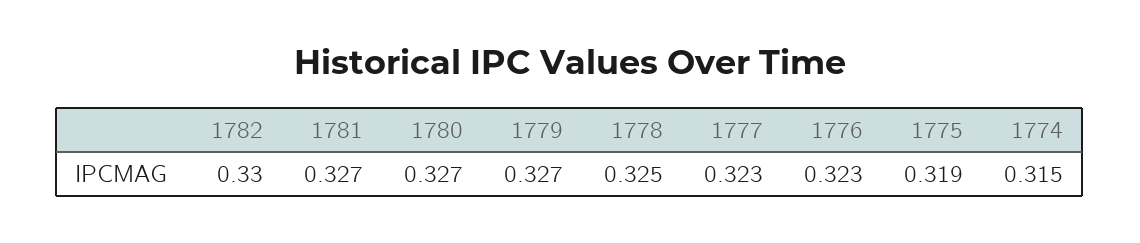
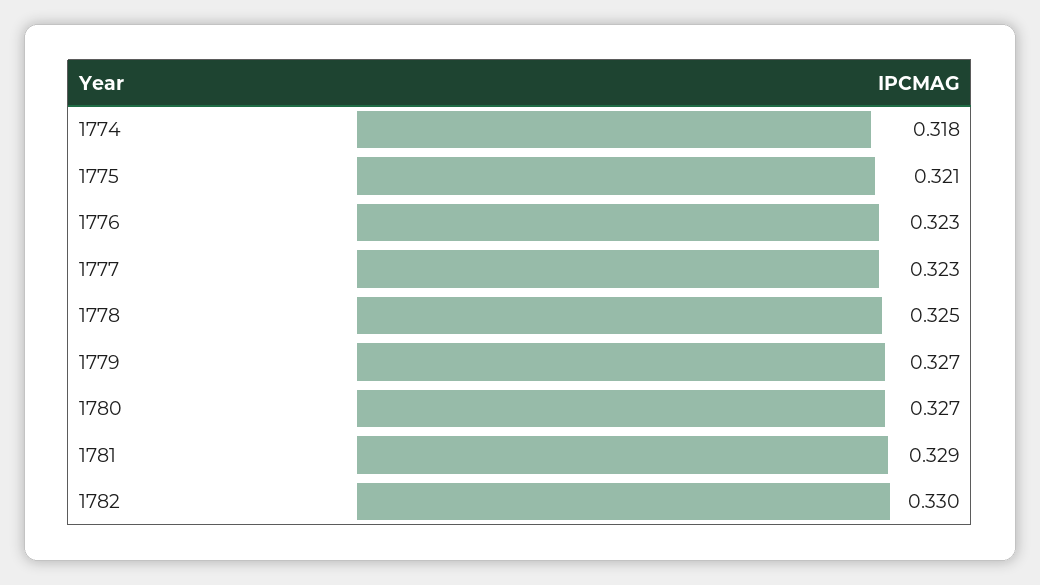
  {
    "1782": 0.33,
-   "1781": 0.327,
+   "1781": 0.329,
    "1780": 0.327,
    "1779": 0.327,
    "1778": 0.325,
    "1777": 0.323,
    "1776": 0.323,
-   "1775": 0.319,
+   "1775": 0.321,
-   "1774": 0.315
+   "1774": 0.318
  }

